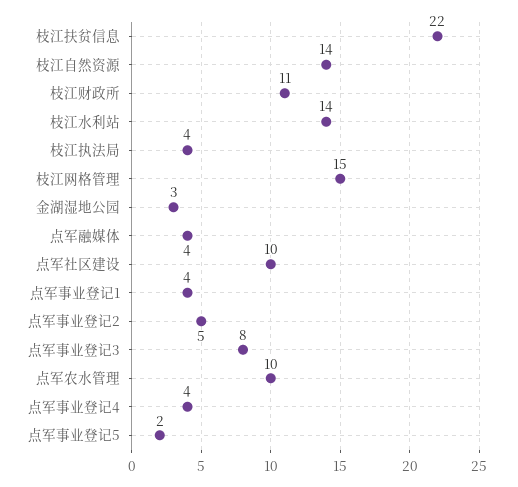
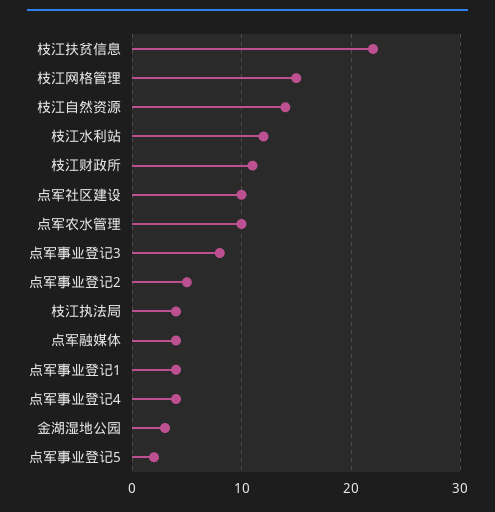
  {
    "枝江扶贫信息": 22,
    "枝江自然资源": 14,
    "枝江财政所": 11,
-   "枝江水利站": 14,
+   "枝江水利站": 12,
    "枝江执法局": 4,
    "枝江网格管理": 15,
    "金湖湿地公园": 3,
    "点军融媒体": 4,
    "点军社区建设": 10,
    "点军事业登记1": 4,
    "点军事业登记2": 5,
    "点军事业登记3": 8,
    "点军农水管理": 10,
    "点军事业登记4": 4,
    "点军事业登记5": 2
  }

